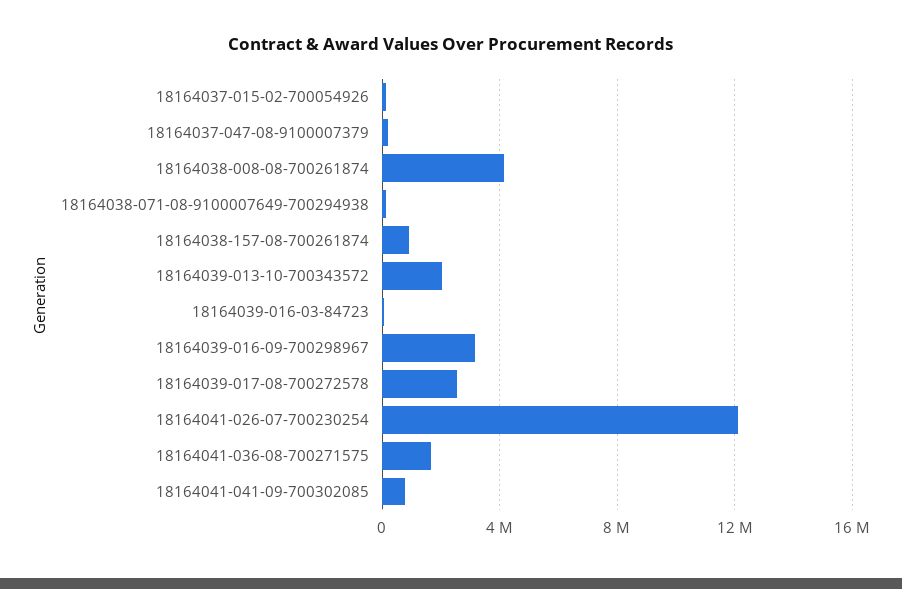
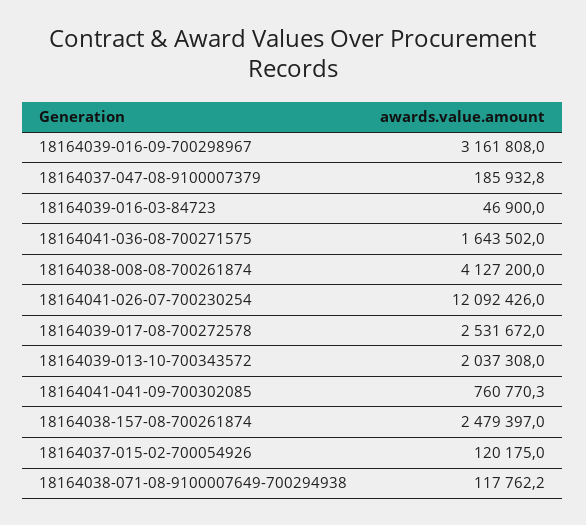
  {
    "18164037-015-02-700054926": 120175,
    "18164037-047-08-9100007379": 185932.8,
    "18164038-008-08-700261874": 4127200,
    "18164038-071-08-9100007649-700294938": 117762.2,
-   "18164038-157-08-700261874": 1000000,
+   "18164038-157-08-700261874": 2479397,
    "18164039-013-10-700343572": 2037308,
    "18164039-016-03-84723": 46900,
    "18164039-016-09-700298967": 3161808,
    "18164039-017-08-700272578": 2531672,
    "18164041-026-07-700230254": 12092426,
    "18164041-036-08-700271575": 1643502,
    "18164041-041-09-700302085": 760770.3
  }

